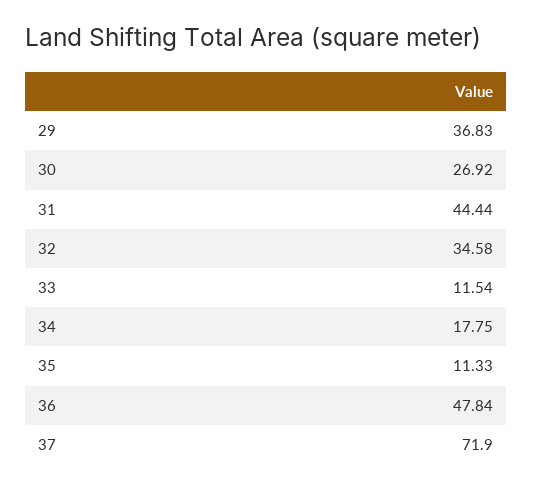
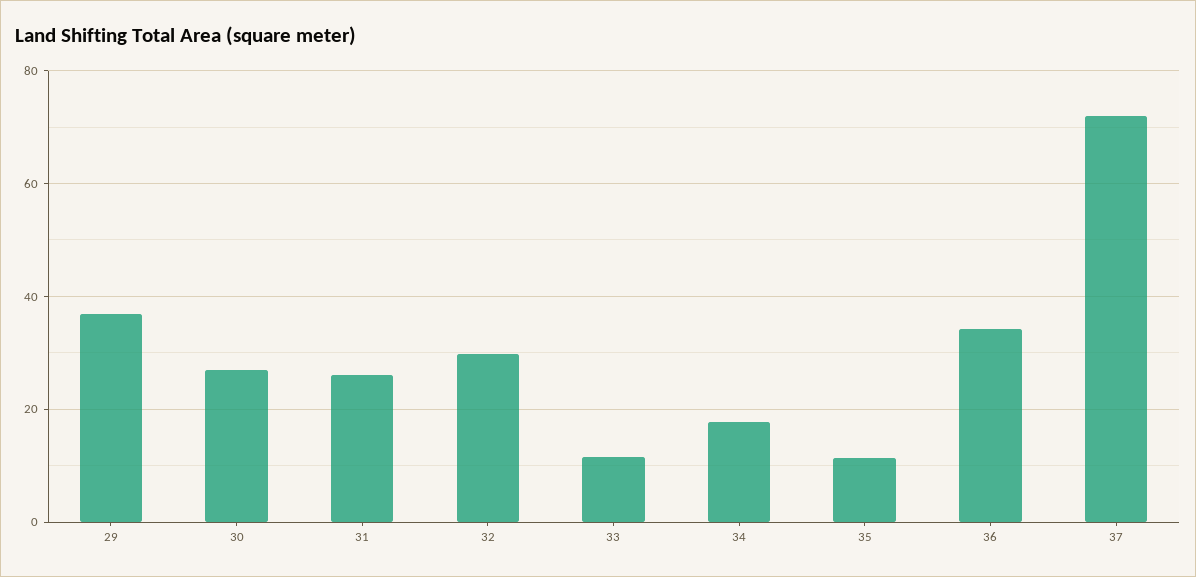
  {
    "29": 36.83,
    "30": 26.92,
-   "31": 44.44,
+   "31": 26,
-   "32": 34.58,
+   "32": 30,
    "33": 11.54,
    "34": 17.75,
    "35": 11.33,
-   "36": 47.84,
+   "36": 34,
    "37": 71.9
  }

